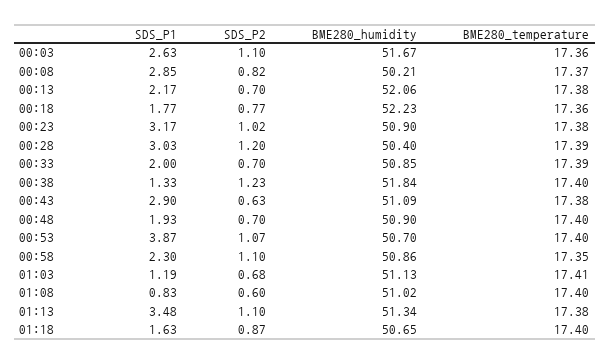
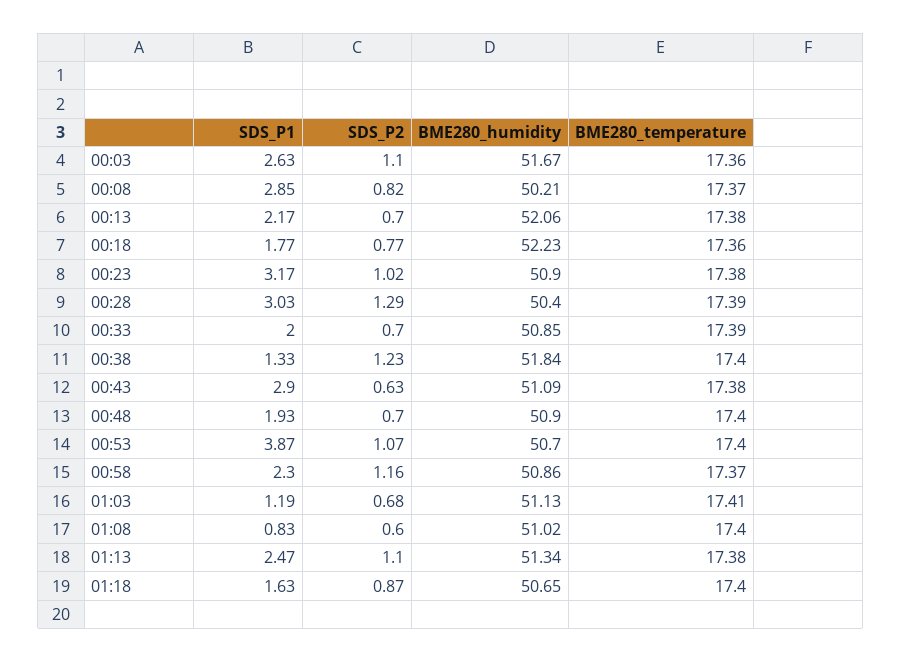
  {
    "SDS_P1": {
      "00:03": 2.63,
      "00:08": 2.85,
      "00:13": 2.17,
      "00:18": 1.77,
      "00:23": 3.17,
      "00:28": 3.03,
      "00:33": 2,
      "00:38": 1.33,
      "00:43": 2.9,
      "00:48": 1.93,
      "00:53": 3.87,
      "00:58": 2.3,
      "01:03": 1.19,
      "01:08": 0.83,
-     "01:13": 3.48,
+     "01:13": 2.47,
      "01:18": 1.63
    },
    "SDS_P2": {
      "00:03": 1.1,
      "00:08": 0.82,
      "00:13": 0.7,
      "00:18": 0.77,
      "00:23": 1.02,
-     "00:28": 1.2,
+     "00:28": 1.29,
      "00:33": 0.7,
      "00:38": 1.23,
      "00:43": 0.63,
      "00:48": 0.7,
      "00:53": 1.07,
-     "00:58": 1.1,
+     "00:58": 1.16,
      "01:03": 0.68,
      "01:08": 0.6,
      "01:13": 1.1,
      "01:18": 0.87
    },
    "BME280_humidity": {
      "00:03": 51.67,
      "00:08": 50.21,
      "00:13": 52.06,
      "00:18": 52.23,
      "00:23": 50.9,
      "00:28": 50.4,
      "00:33": 50.85,
      "00:38": 51.84,
      "00:43": 51.09,
      "00:48": 50.9,
      "00:53": 50.7,
      "00:58": 50.86,
      "01:03": 51.13,
      "01:08": 51.02,
      "01:13": 51.34,
      "01:18": 50.65
    },
    "BME280_temperature": {
      "00:03": 17.36,
      "00:08": 17.37,
      "00:13": 17.38,
      "00:18": 17.36,
      "00:23": 17.38,
      "00:28": 17.39,
      "00:33": 17.39,
      "00:38": 17.4,
      "00:43": 17.38,
      "00:48": 17.4,
      "00:53": 17.4,
-     "00:58": 17.35,
+     "00:58": 17.37,
      "01:03": 17.41,
      "01:08": 17.4,
      "01:13": 17.38,
      "01:18": 17.4
    }
  }

